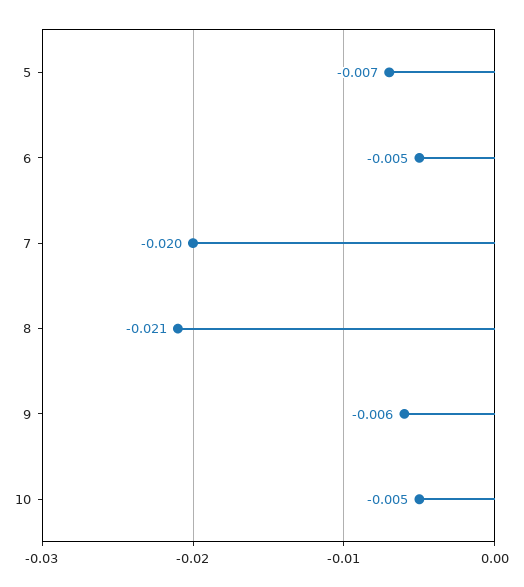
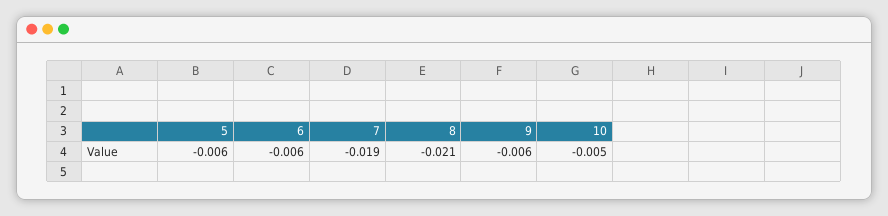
  {
-   "5": -0.007,
+   "5": -0.006,
-   "6": -0.005,
+   "6": -0.006,
-   "7": -0.02,
+   "7": -0.019,
    "8": -0.021,
    "9": -0.006,
    "10": -0.005
  }

